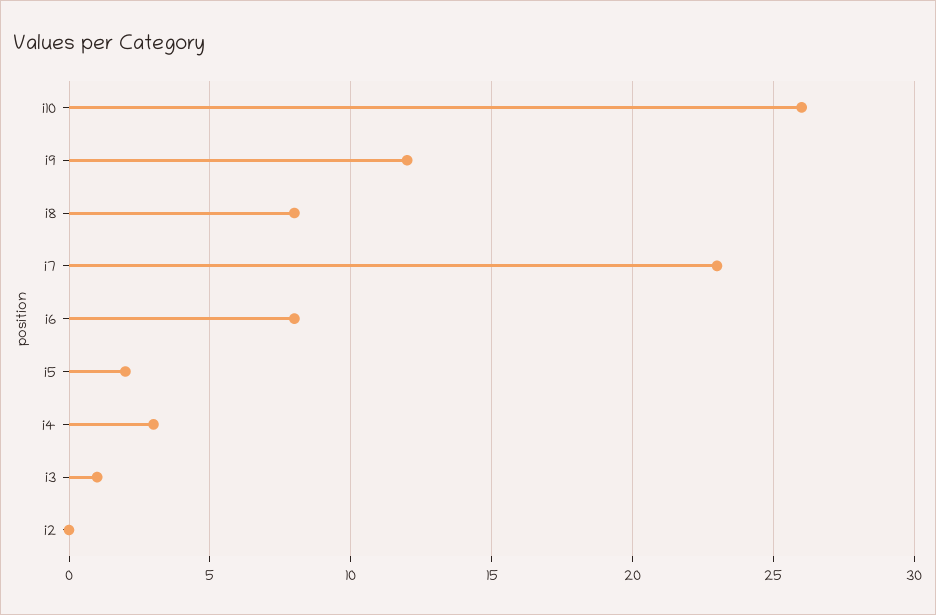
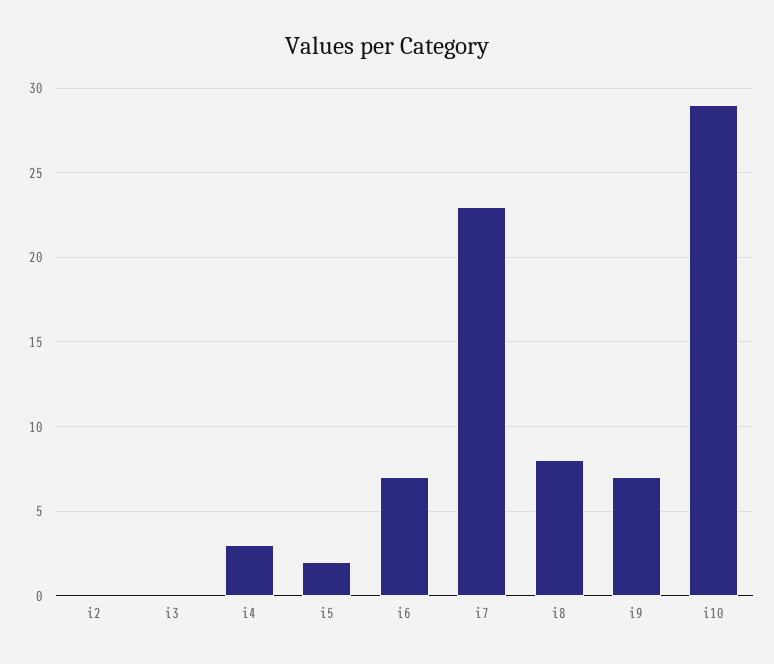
  {
-   "i10": 26,
+   "i10": 29,
-   "i9": 12,
+   "i9": 7,
    "i8": 8,
    "i7": 23,
-   "i6": 8,
+   "i6": 7,
    "i5": 2,
    "i4": 3,
-   "i3": 1,
+   "i3": 0,
    "i2": 0
  }

